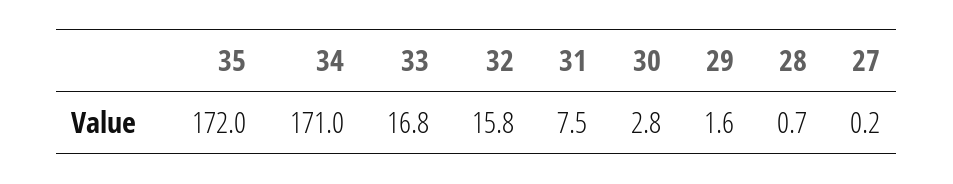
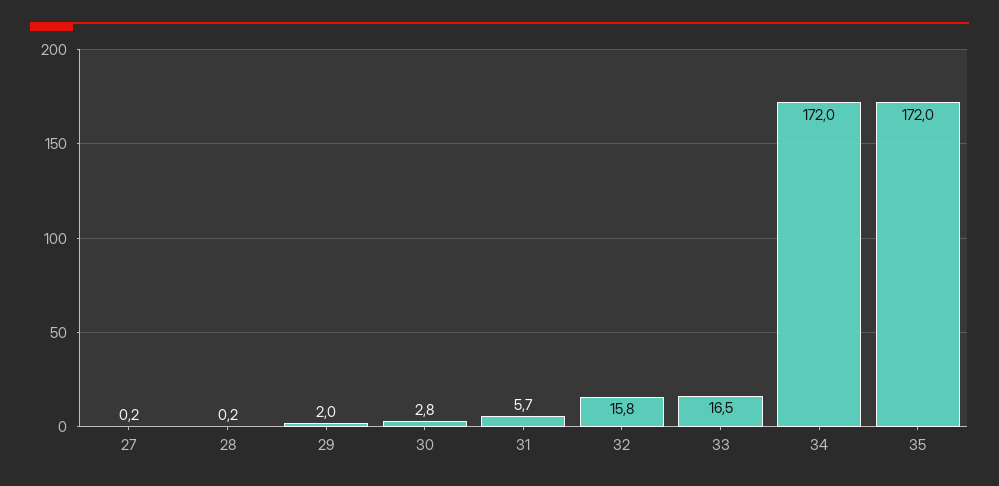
  {
    "35": 172,
-   "34": 171,
+   "34": 172,
-   "33": 16.8,
+   "33": 16.5,
    "32": 15.8,
-   "31": 7.5,
+   "31": 5.7,
    "30": 2.8,
-   "29": 1.6,
+   "29": 2,
-   "28": 0.7,
+   "28": 0.2,
    "27": 0.2
  }

